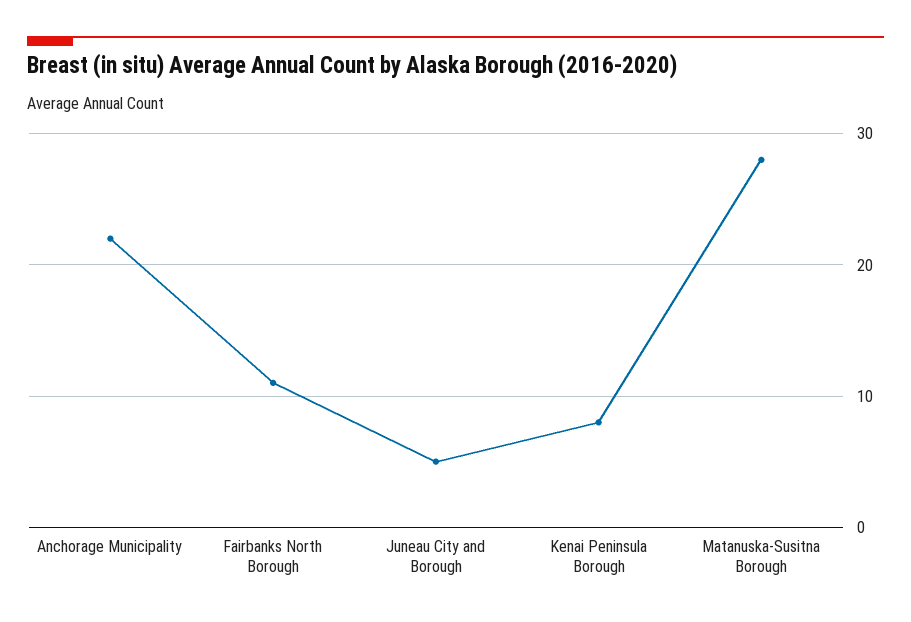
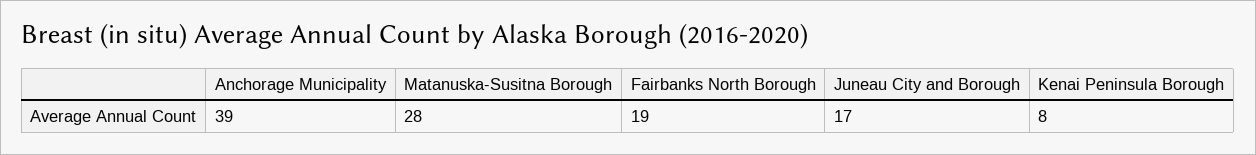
  {
-   "Anchorage Municipality": 22,
+   "Anchorage Municipality": 39,
-   "Fairbanks North Borough": 11,
+   "Fairbanks North Borough": 19,
-   "Juneau City and Borough": 5,
+   "Juneau City and Borough": 17,
    "Kenai Peninsula Borough": 8,
    "Matanuska-Susitna Borough": 28
  }

